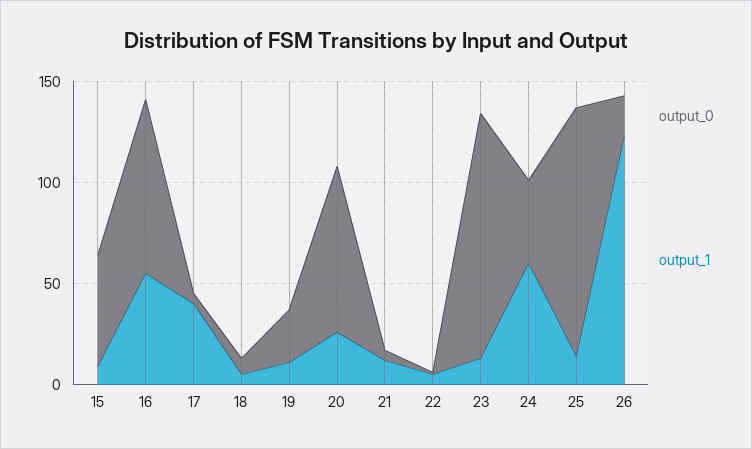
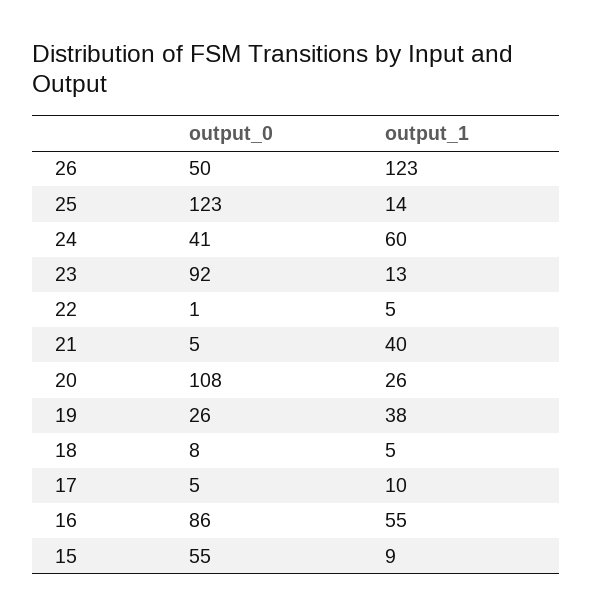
  {
    "output_0": {
      "15": 55,
      "16": 86,
      "17": 5,
      "18": 8,
      "19": 26,
-     "20": 80,
+     "20": 108,
      "21": 5,
      "22": 1,
-     "23": 120,
+     "23": 92,
      "24": 41,
      "25": 123,
-     "26": 20
+     "26": 50
    },
    "output_1": {
      "15": 9,
      "16": 55,
-     "17": 40,
+     "17": 10,
      "18": 5,
-     "19": 10,
+     "19": 38,
      "20": 26,
-     "21": 10,
+     "21": 40,
      "22": 5,
      "23": 13,
      "24": 60,
      "25": 14,
      "26": 123
    }
  }

